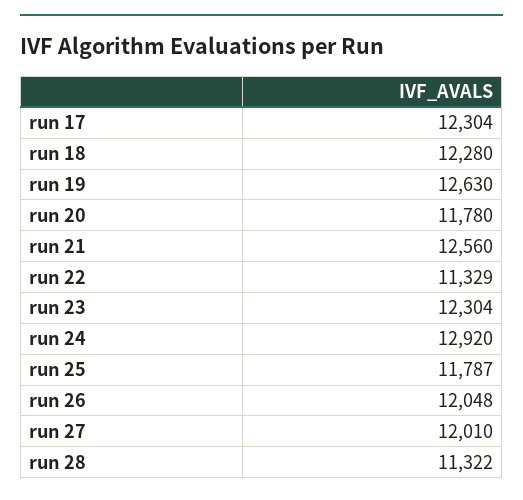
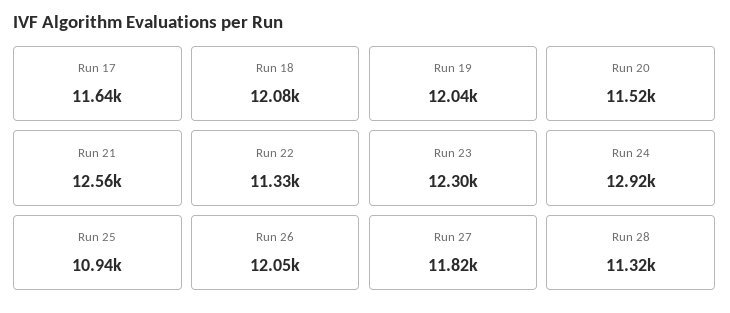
  {
-   "run 17": 12304,
+   "run 17": 11640,
-   "run 18": 12280,
+   "run 18": 12080,
-   "run 19": 12630,
+   "run 19": 12040,
-   "run 20": 11780,
+   "run 20": 11520,
    "run 21": 12560,
    "run 22": 11329,
    "run 23": 12304,
    "run 24": 12920,
-   "run 25": 11787,
+   "run 25": 10940,
    "run 26": 12048,
-   "run 27": 12010,
+   "run 27": 11820,
    "run 28": 11322
  }

